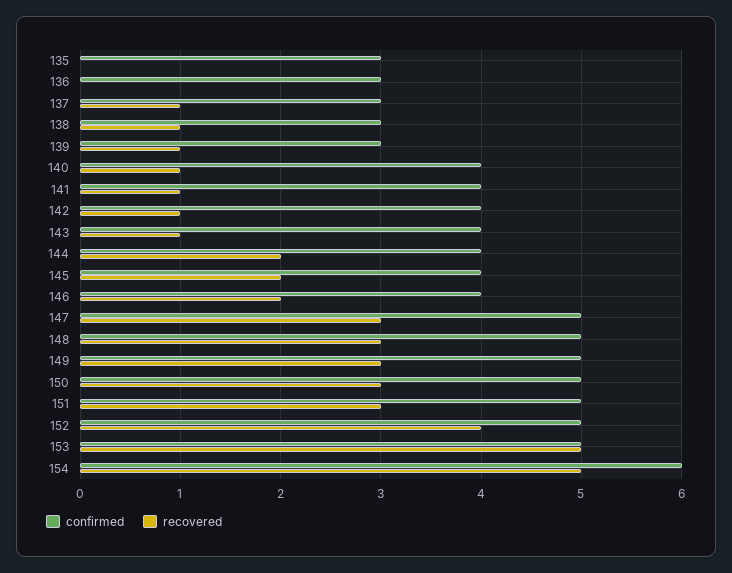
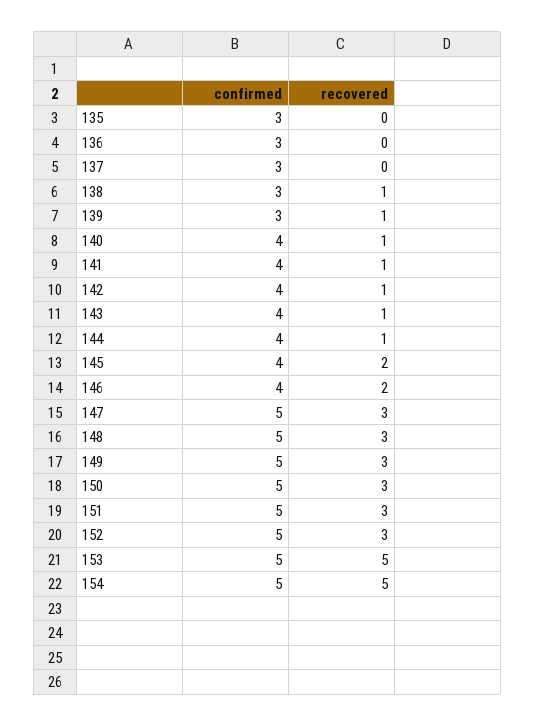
  {
    "confirmed": {
      "135": 3,
      "136": 3,
      "137": 3,
      "138": 3,
      "139": 3,
      "140": 4,
      "141": 4,
      "142": 4,
      "143": 4,
      "144": 4,
      "145": 4,
      "146": 4,
      "147": 5,
      "148": 5,
      "149": 5,
      "150": 5,
      "151": 5,
      "152": 5,
      "153": 5,
-     "154": 6
+     "154": 5
    },
    "recovered": {
      "135": 0,
      "136": 0,
-     "137": 1,
+     "137": 0,
      "138": 1,
      "139": 1,
      "140": 1,
      "141": 1,
      "142": 1,
      "143": 1,
-     "144": 2,
+     "144": 1,
      "145": 2,
      "146": 2,
      "147": 3,
      "148": 3,
      "149": 3,
      "150": 3,
      "151": 3,
-     "152": 4,
+     "152": 3,
      "153": 5,
      "154": 5
    }
  }

